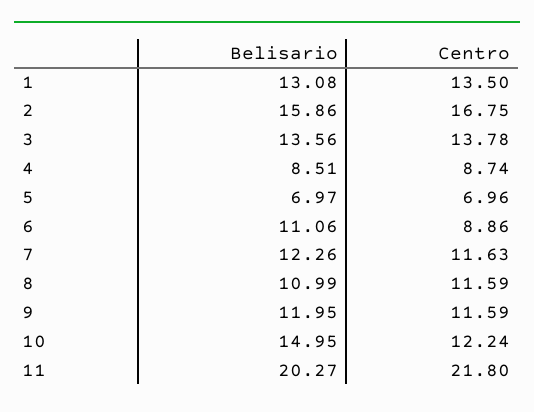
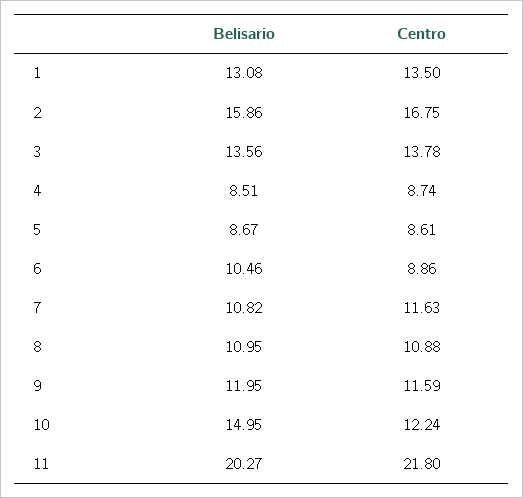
  {
    "Belisario": {
      "1": 13.08,
      "2": 15.86,
      "3": 13.56,
      "4": 8.51,
-     "5": 6.97,
+     "5": 8.67,
-     "6": 11.06,
+     "6": 10.46,
-     "7": 12.26,
+     "7": 10.82,
-     "8": 10.99,
+     "8": 10.95,
      "9": 11.95,
      "10": 14.95,
      "11": 20.27
    },
    "Centro": {
      "1": 13.5,
      "2": 16.75,
      "3": 13.78,
      "4": 8.74,
-     "5": 6.96,
+     "5": 8.61,
      "6": 8.86,
      "7": 11.63,
-     "8": 11.59,
+     "8": 10.88,
      "9": 11.59,
      "10": 12.24,
      "11": 21.8
    }
  }

